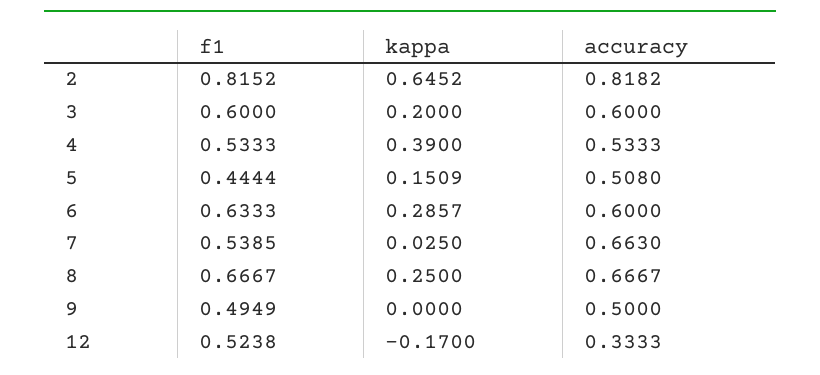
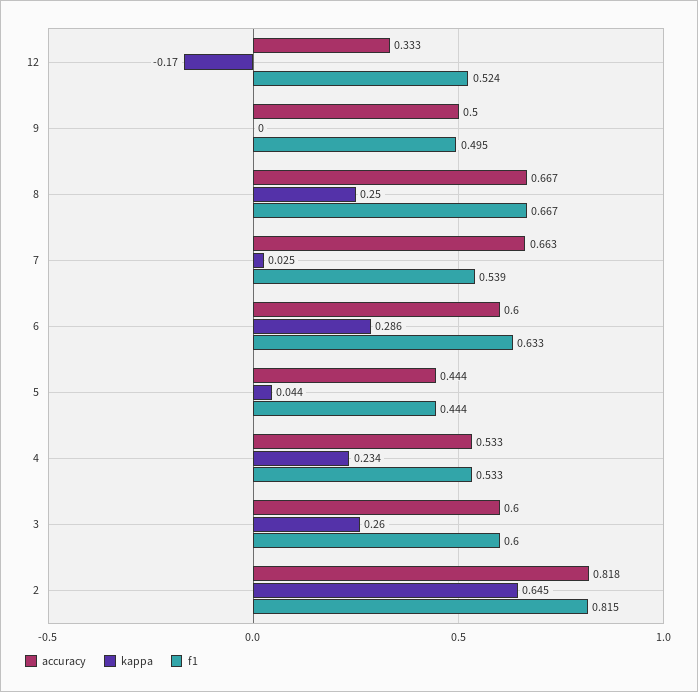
  {
    "f1": {
      "2": 0.8152,
      "3": 0.6,
      "4": 0.5333,
      "5": 0.4444,
      "6": 0.6333,
      "7": 0.5385,
      "8": 0.6667,
      "9": 0.4949,
      "12": 0.5238
    },
    "kappa": {
      "2": 0.6452,
-     "3": 0.2,
+     "3": 0.26,
-     "4": 0.39,
+     "4": 0.234,
-     "5": 0.1509,
+     "5": 0.044,
      "6": 0.2857,
      "7": 0.025,
      "8": 0.25,
      "9": 0,
      "12": -0.17
    },
    "accuracy": {
      "2": 0.8182,
      "3": 0.6,
      "4": 0.5333,
-     "5": 0.508,
+     "5": 0.444,
      "6": 0.6,
      "7": 0.663,
      "8": 0.6667,
      "9": 0.5,
      "12": 0.3333
    }
  }

